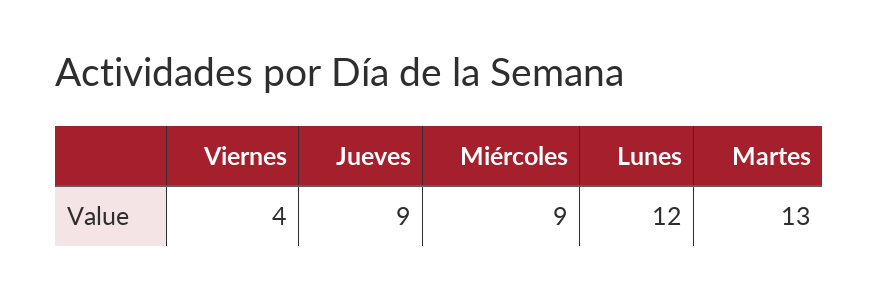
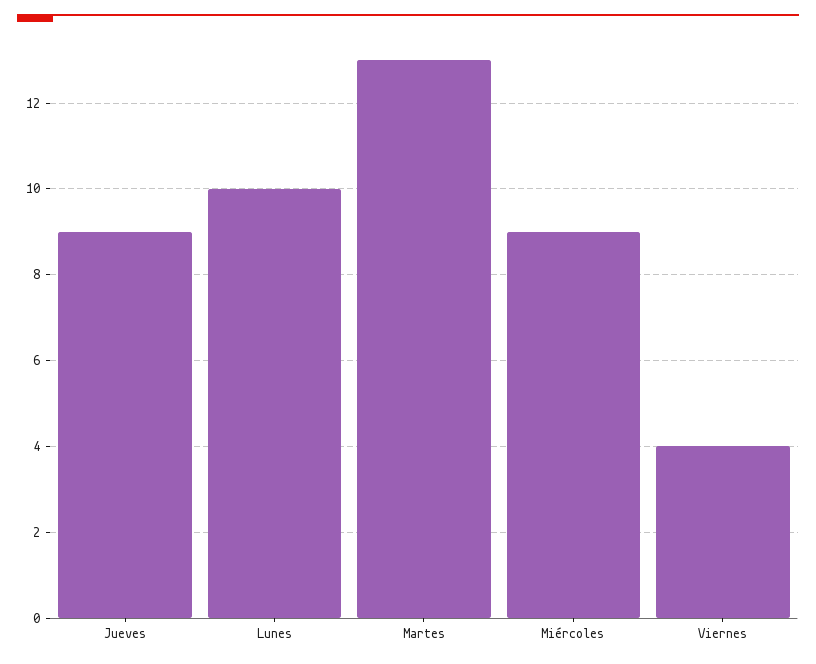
  {
    "Viernes": 4,
    "Jueves": 9,
    "Miércoles": 9,
-   "Lunes": 12,
+   "Lunes": 10,
    "Martes": 13
  }

